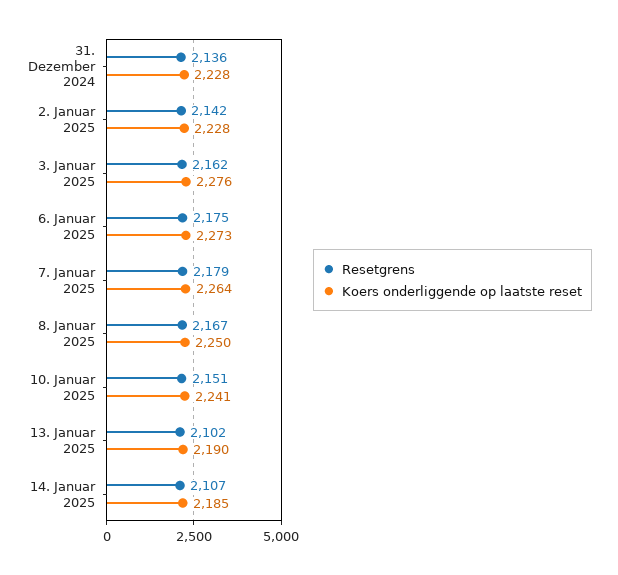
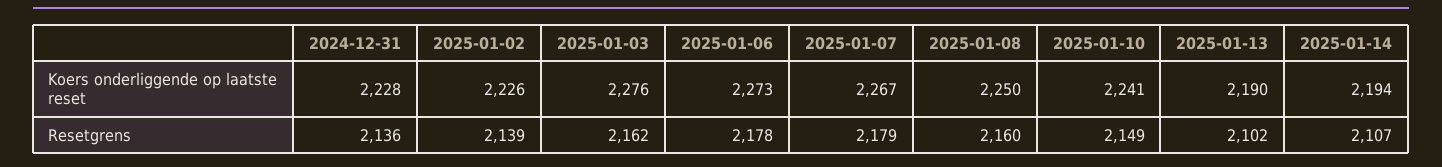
  {
    "Resetgrens": {
      "31. Dezember 2024": 2136,
-     "2. Januar 2025": 2142,
+     "2. Januar 2025": 2139,
      "3. Januar 2025": 2162,
-     "6. Januar 2025": 2175,
+     "6. Januar 2025": 2178,
      "7. Januar 2025": 2179,
-     "8. Januar 2025": 2167,
+     "8. Januar 2025": 2160,
-     "10. Januar 2025": 2151,
+     "10. Januar 2025": 2149,
      "13. Januar 2025": 2102,
      "14. Januar 2025": 2107
    },
    "Koers onderliggende op laatste reset": {
      "31. Dezember 2024": 2228,
-     "2. Januar 2025": 2228,
+     "2. Januar 2025": 2226,
      "3. Januar 2025": 2276,
      "6. Januar 2025": 2273,
-     "7. Januar 2025": 2264,
+     "7. Januar 2025": 2267,
      "8. Januar 2025": 2250,
      "10. Januar 2025": 2241,
      "13. Januar 2025": 2190,
-     "14. Januar 2025": 2185
+     "14. Januar 2025": 2194
    }
  }

